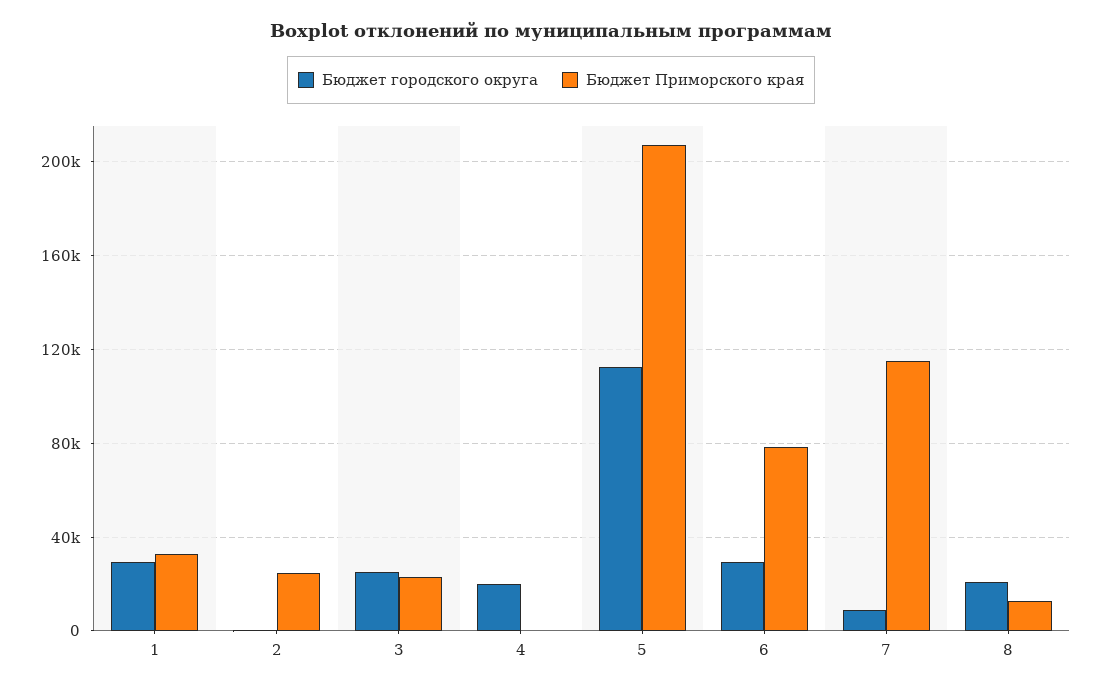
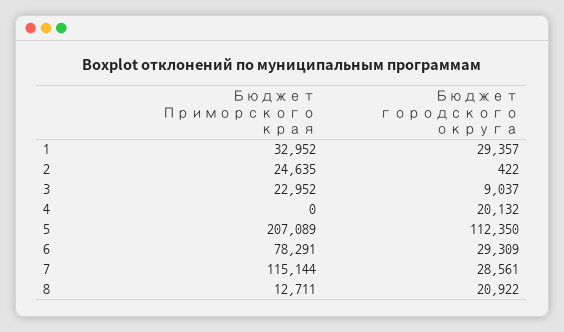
  {
    "Бюджет городского округа": {
      "1": 29357,
      "2": 422,
-     "3": 25000,
+     "3": 9037,
      "4": 20132,
      "5": 112350,
      "6": 29309,
-     "7": 10000,
+     "7": 28561,
      "8": 20922
    },
    "Бюджет Приморского края": {
      "1": 32952,
      "2": 24635,
      "3": 22952,
      "4": 0,
      "5": 207089,
      "6": 78291,
      "7": 115144,
      "8": 12711
    }
  }

